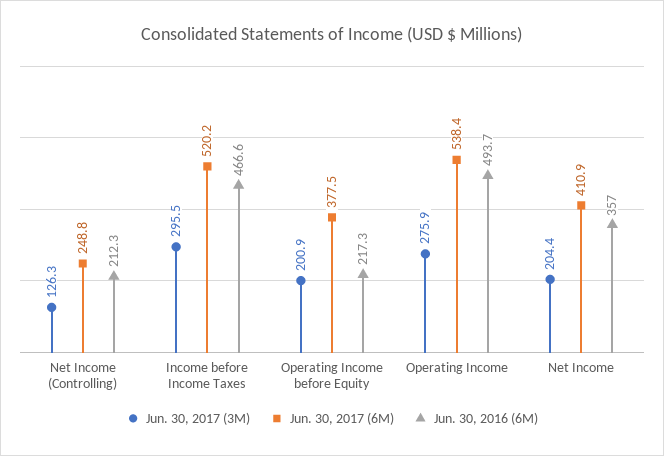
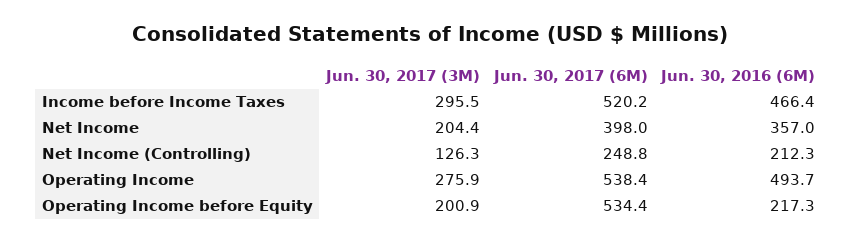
  {
    "Jun. 30, 2017 (3M)": {
      "Net Income (Controlling)": 126.3,
      "Income before Income Taxes": 295.5,
      "Operating Income before Equity": 200.9,
      "Operating Income": 275.9,
      "Net Income": 204.4
    },
    "Jun. 30, 2017 (6M)": {
      "Net Income (Controlling)": 248.8,
      "Income before Income Taxes": 520.2,
-     "Operating Income before Equity": 377.5,
+     "Operating Income before Equity": 534.4,
      "Operating Income": 538.4,
-     "Net Income": 410.9
+     "Net Income": 398
    },
    "Jun. 30, 2016 (6M)": {
      "Net Income (Controlling)": 212.3,
-     "Income before Income Taxes": 466.6,
+     "Income before Income Taxes": 466.4,
      "Operating Income before Equity": 217.3,
      "Operating Income": 493.7,
      "Net Income": 357
    }
  }

